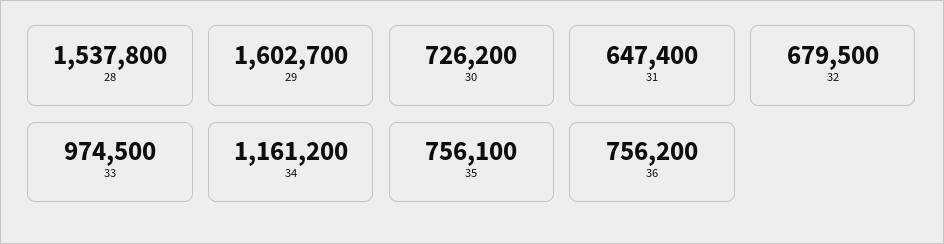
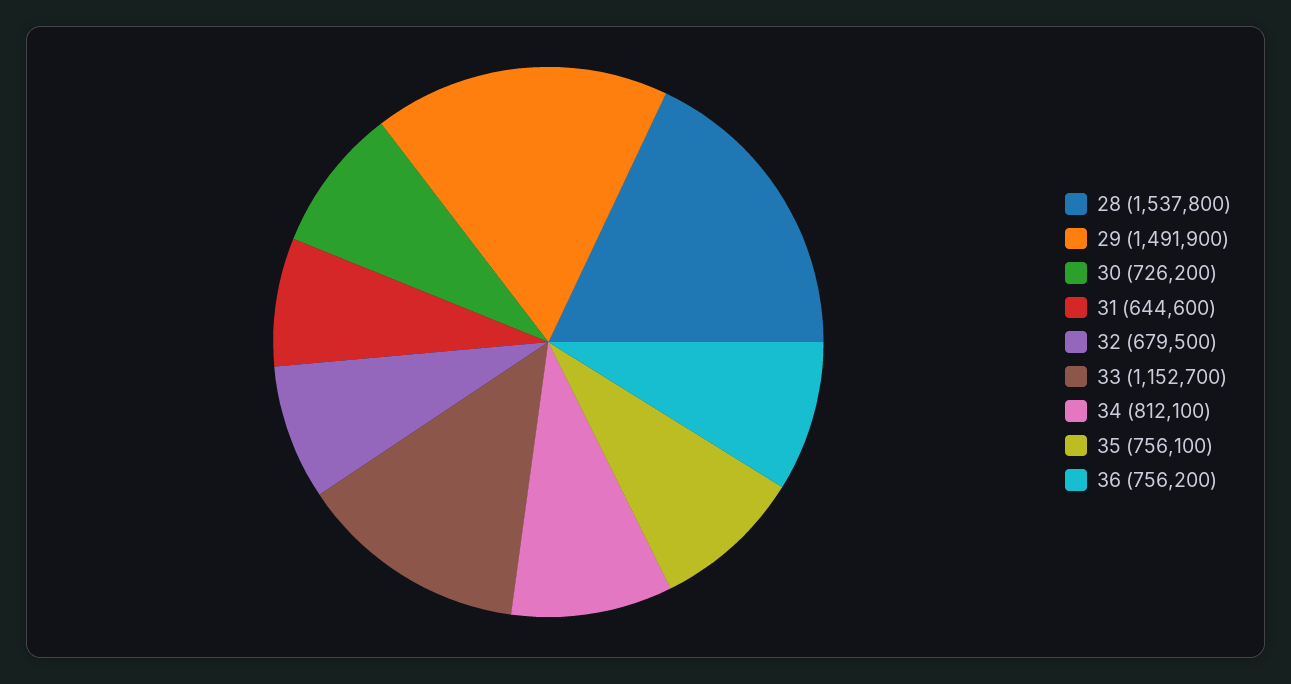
  {
    "28": 1537800,
-   "29": 1602700,
+   "29": 1491900,
    "30": 726200,
-   "31": 647400,
+   "31": 644600,
    "32": 679500,
-   "33": 974500,
+   "33": 1152700,
-   "34": 1161200,
+   "34": 812100,
    "35": 756100,
    "36": 756200
  }

